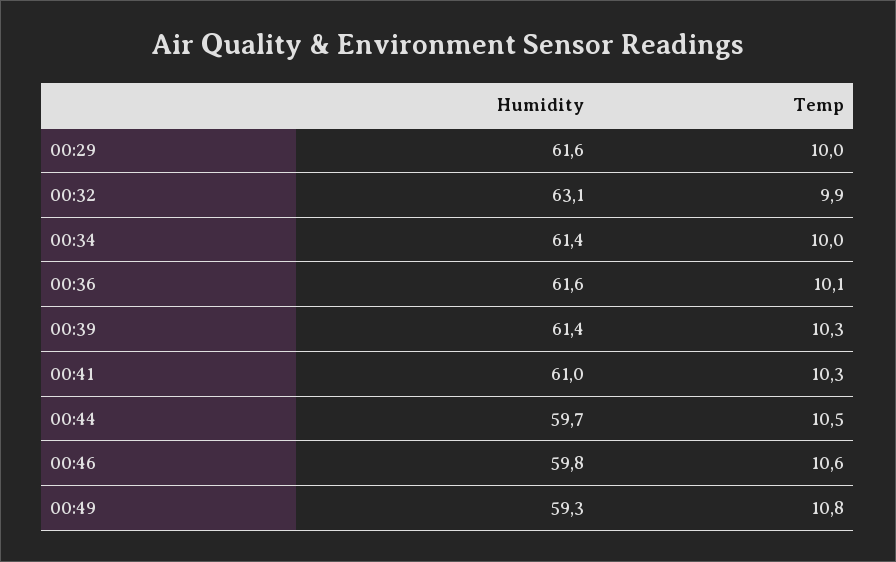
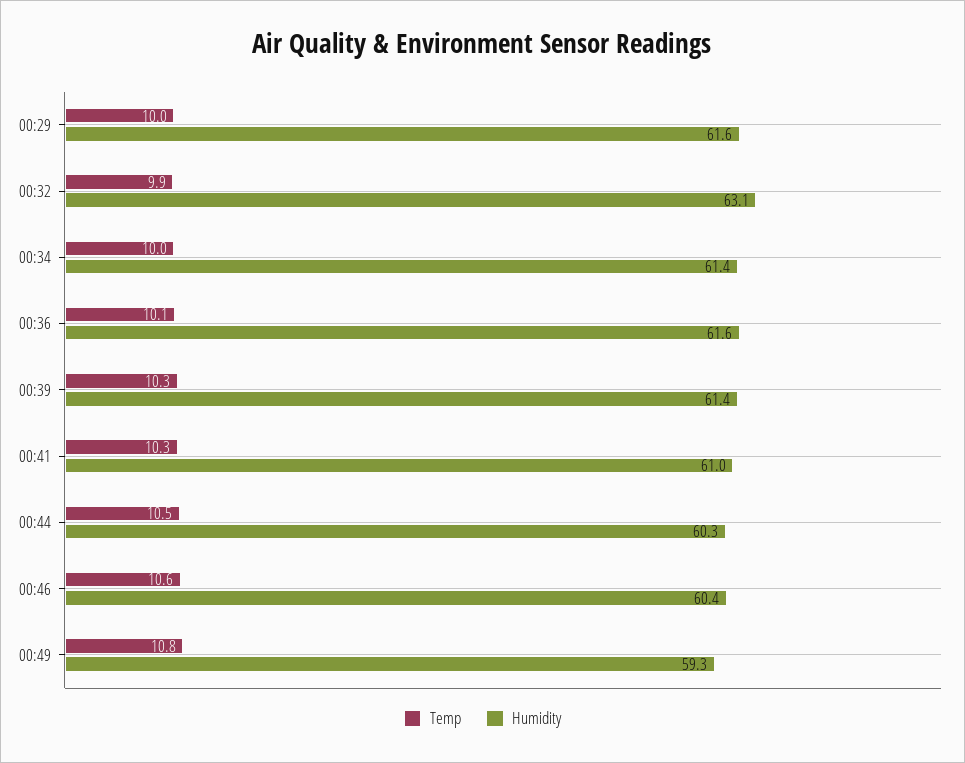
  {
    "Humidity": {
      "00:29": 61.6,
      "00:32": 63.1,
      "00:34": 61.4,
      "00:36": 61.6,
      "00:39": 61.4,
      "00:41": 61,
-     "00:44": 59.7,
+     "00:44": 60.3,
-     "00:46": 59.8,
+     "00:46": 60.4,
      "00:49": 59.3
    },
    "Temp": {
      "00:29": 10,
      "00:32": 9.9,
      "00:34": 10,
      "00:36": 10.1,
      "00:39": 10.3,
      "00:41": 10.3,
      "00:44": 10.5,
      "00:46": 10.6,
      "00:49": 10.8
    }
  }

